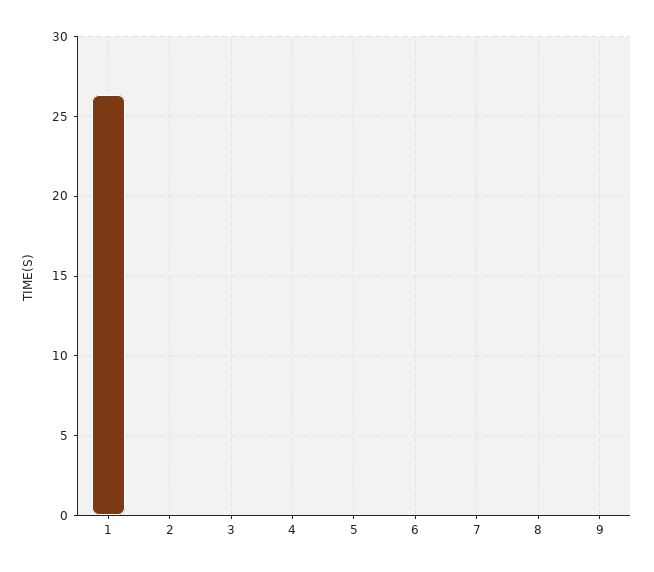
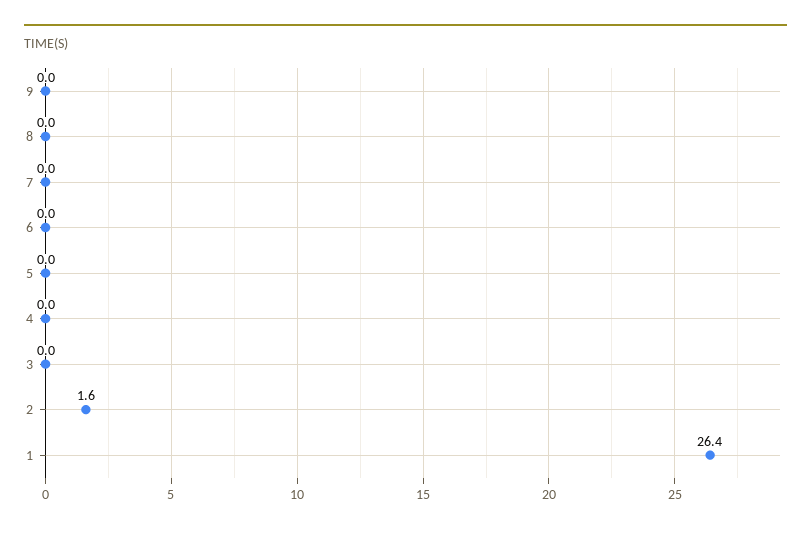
  {
    "1": 26.4,
-   "2": 0,
+   "2": 1.6,
    "3": 0,
    "4": 0,
    "5": 0,
    "6": 0,
    "7": 0,
    "8": 0,
    "9": 0
  }

